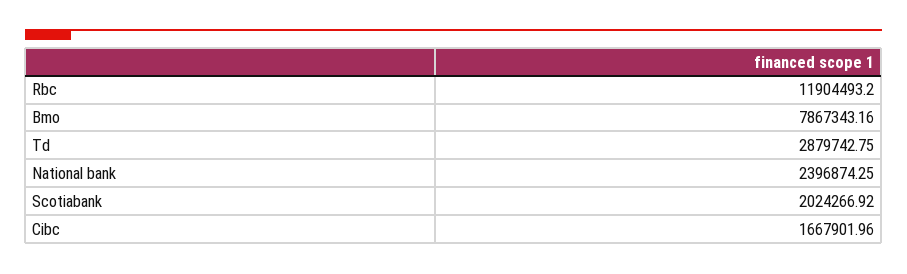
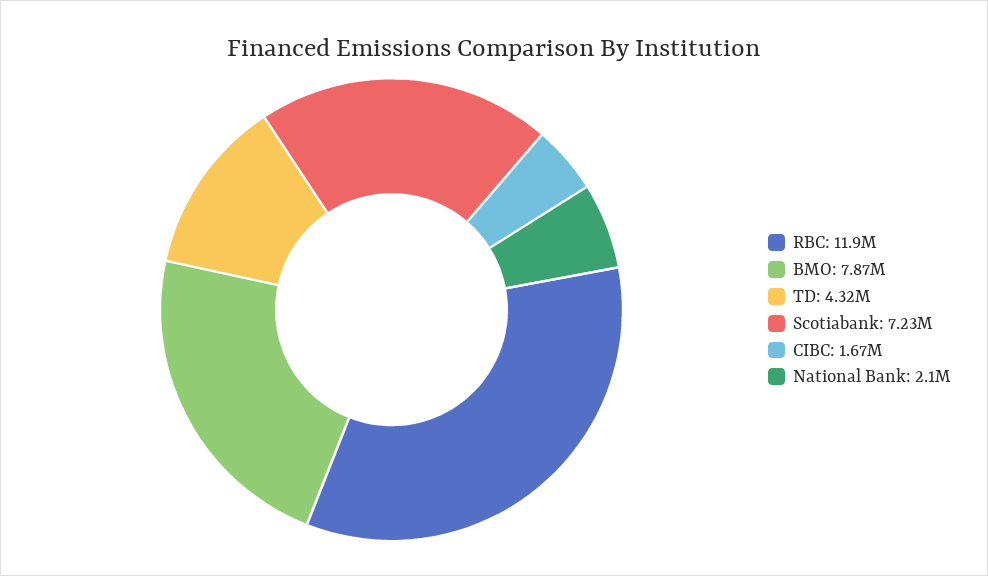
  {
    "Rbc": 11904493.2,
    "Bmo": 7867343.16,
-   "Td": 2879742.75,
+   "Td": 4320000,
-   "National bank": 2396874.25,
+   "National bank": 2100000,
-   "Scotiabank": 2024266.92,
+   "Scotiabank": 7230000,
    "Cibc": 1667901.96
  }

